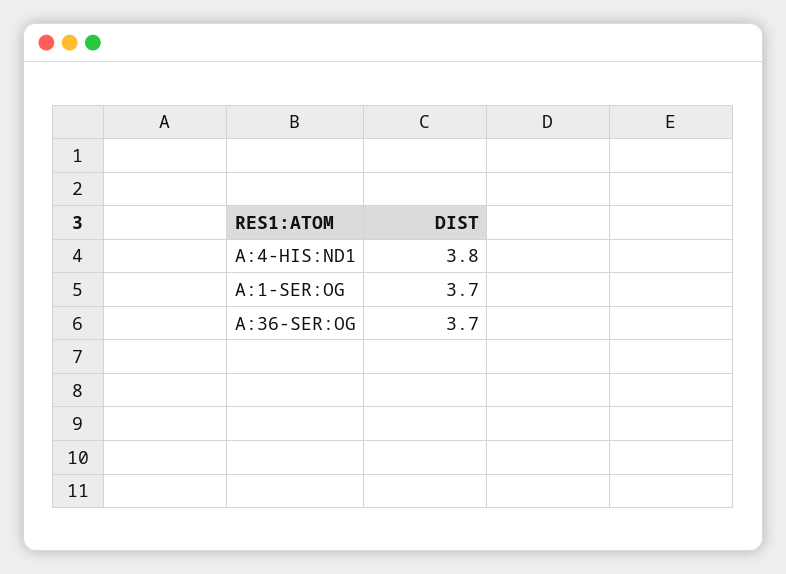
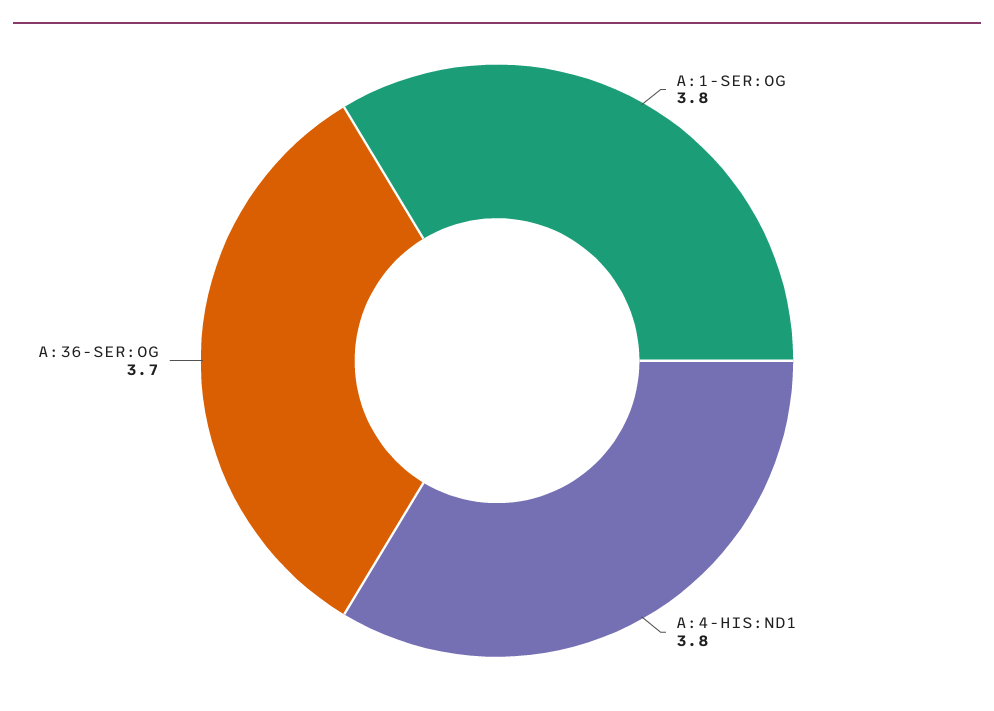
  {
    "A:4-HIS:ND1": 3.8,
-   "A:1-SER:OG": 3.7,
+   "A:1-SER:OG": 3.8,
    "A:36-SER:OG": 3.7
  }

